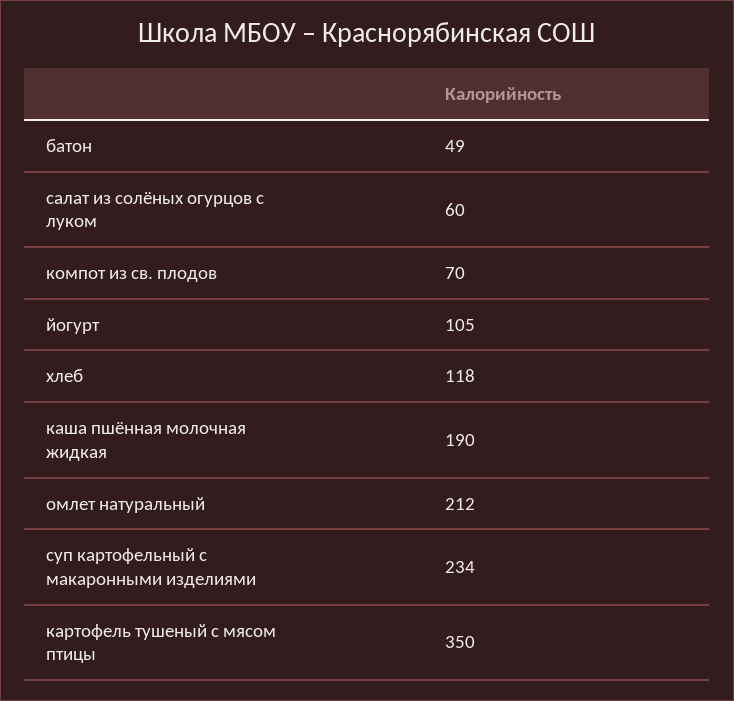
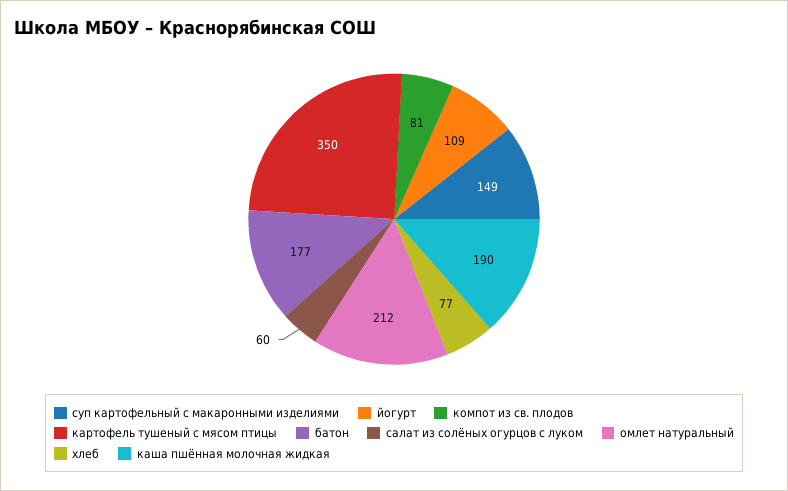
  {
-   "батон": 49,
+   "батон": 177,
    "салат из солёных огурцов с луком": 60,
-   "компот из св. плодов": 70,
+   "компот из св. плодов": 81,
-   "йогурт": 105,
+   "йогурт": 109,
-   "хлеб": 118,
+   "хлеб": 77,
    "каша пшённая молочная жидкая": 190,
    "омлет натуральный": 212,
-   "суп картофельный с макаронными изделиями": 234,
+   "суп картофельный с макаронными изделиями": 149,
    "картофель тушеный с мясом птицы": 350
  }

